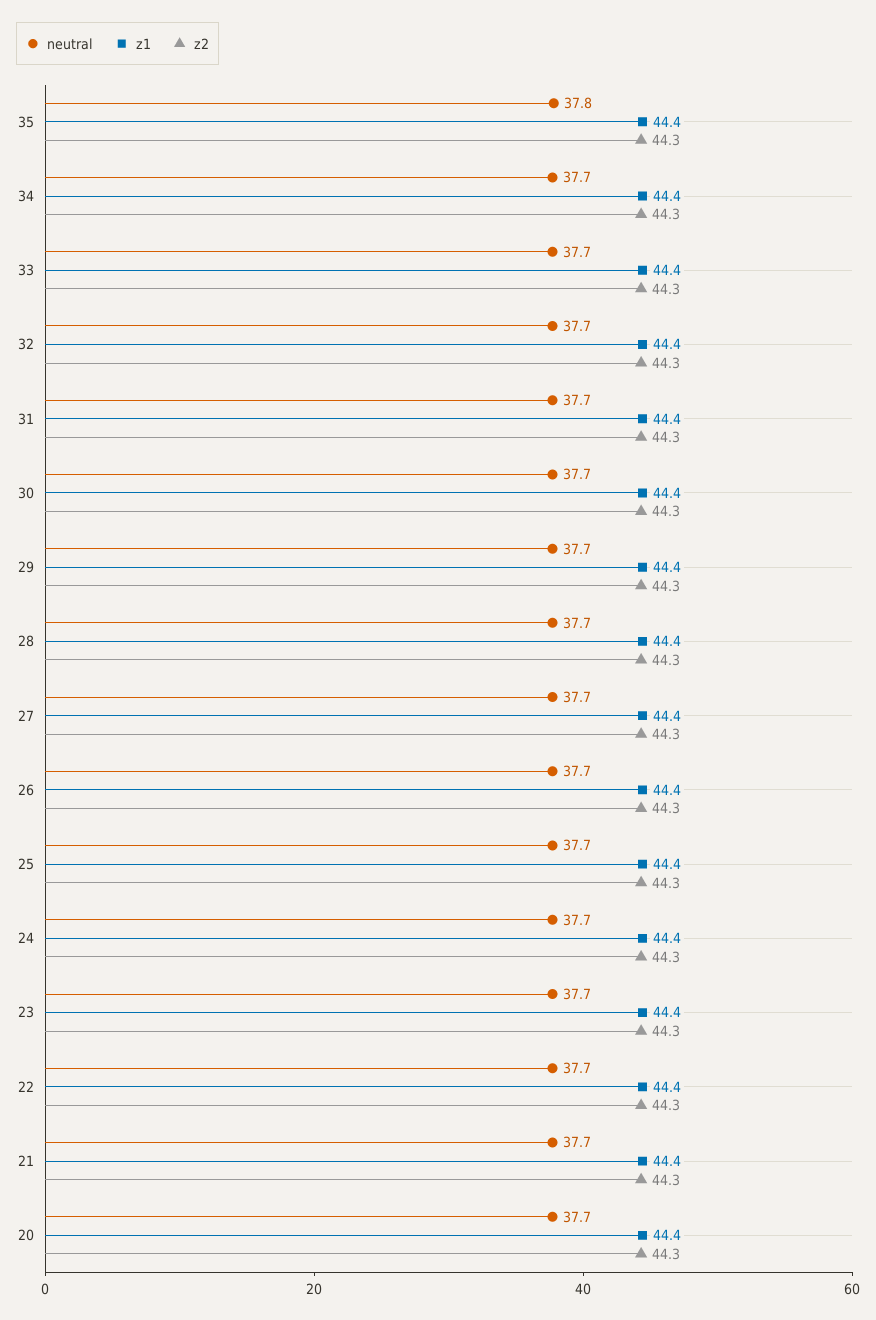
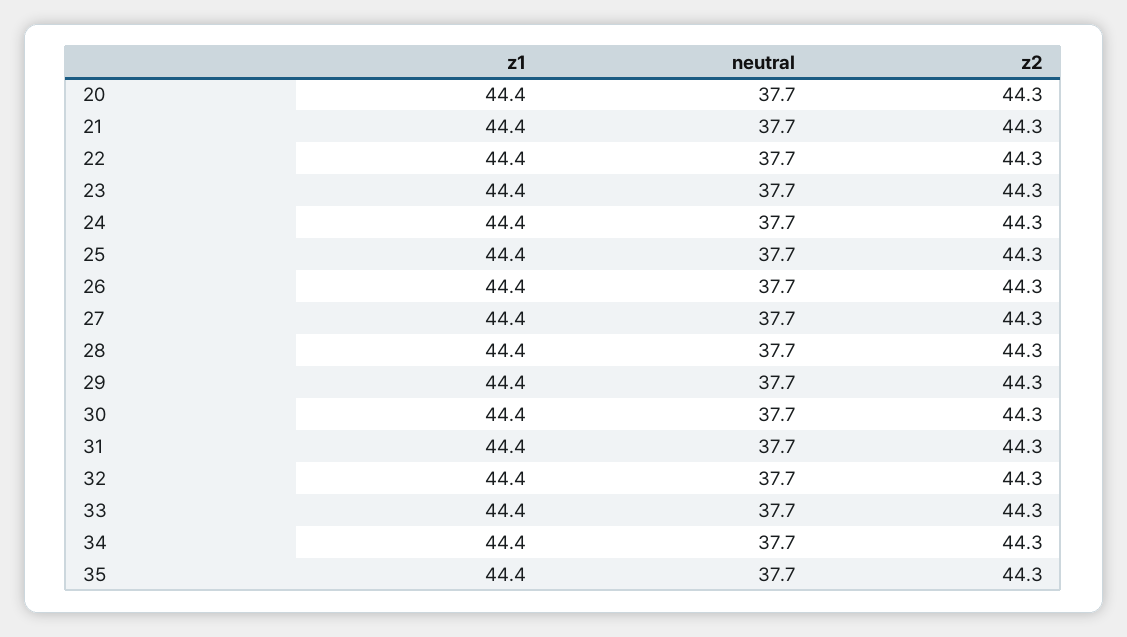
  {
    "neutral": {
-     "35": 37.8,
+     "35": 37.7,
      "34": 37.7,
      "33": 37.7,
      "32": 37.7,
      "31": 37.7,
      "30": 37.7,
      "29": 37.7,
      "28": 37.7,
      "27": 37.7,
      "26": 37.7,
      "25": 37.7,
      "24": 37.7,
      "23": 37.7,
      "22": 37.7,
      "21": 37.7,
      "20": 37.7
    },
    "z1": {
      "35": 44.4,
      "34": 44.4,
      "33": 44.4,
      "32": 44.4,
      "31": 44.4,
      "30": 44.4,
      "29": 44.4,
      "28": 44.4,
      "27": 44.4,
      "26": 44.4,
      "25": 44.4,
      "24": 44.4,
      "23": 44.4,
      "22": 44.4,
      "21": 44.4,
      "20": 44.4
    },
    "z2": {
      "35": 44.3,
      "34": 44.3,
      "33": 44.3,
      "32": 44.3,
      "31": 44.3,
      "30": 44.3,
      "29": 44.3,
      "28": 44.3,
      "27": 44.3,
      "26": 44.3,
      "25": 44.3,
      "24": 44.3,
      "23": 44.3,
      "22": 44.3,
      "21": 44.3,
      "20": 44.3
    }
  }

